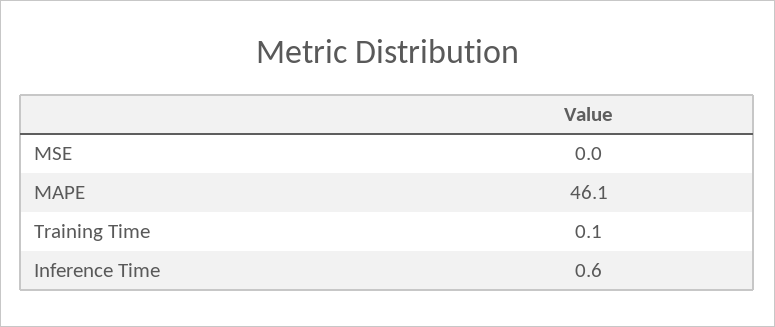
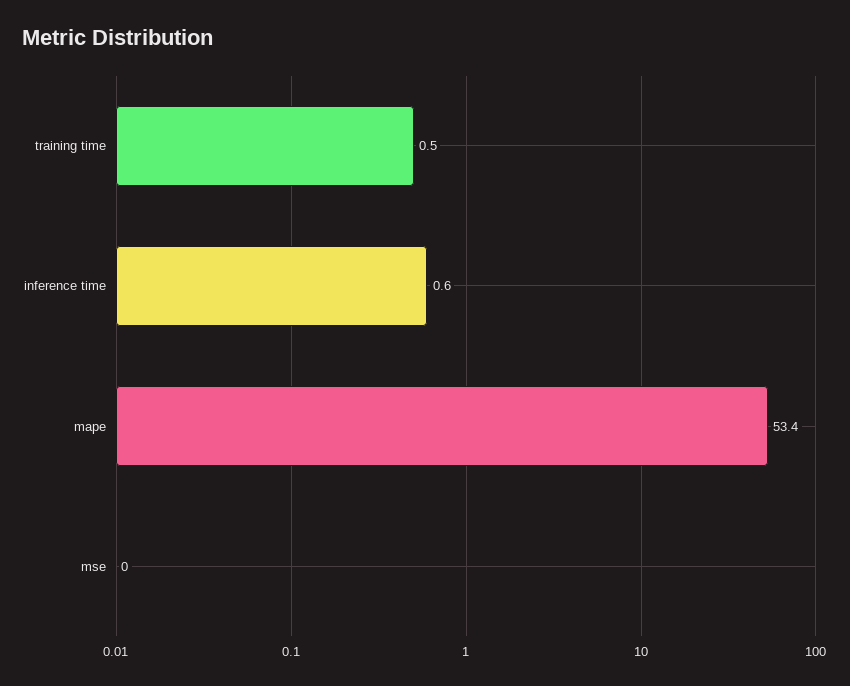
  {
    "MSE": 0,
-   "MAPE": 46.1,
+   "MAPE": 53.4,
-   "Training Time": 0.1,
+   "Training Time": 0.5,
    "Inference Time": 0.6
  }

